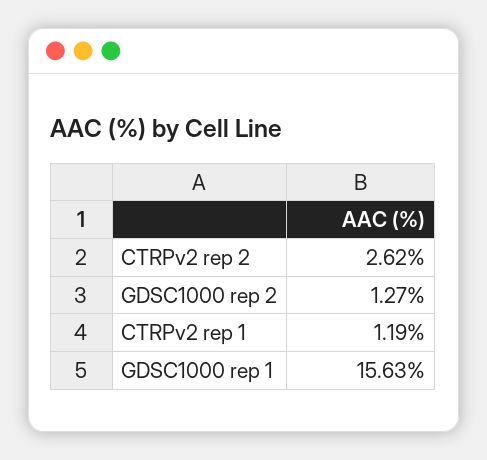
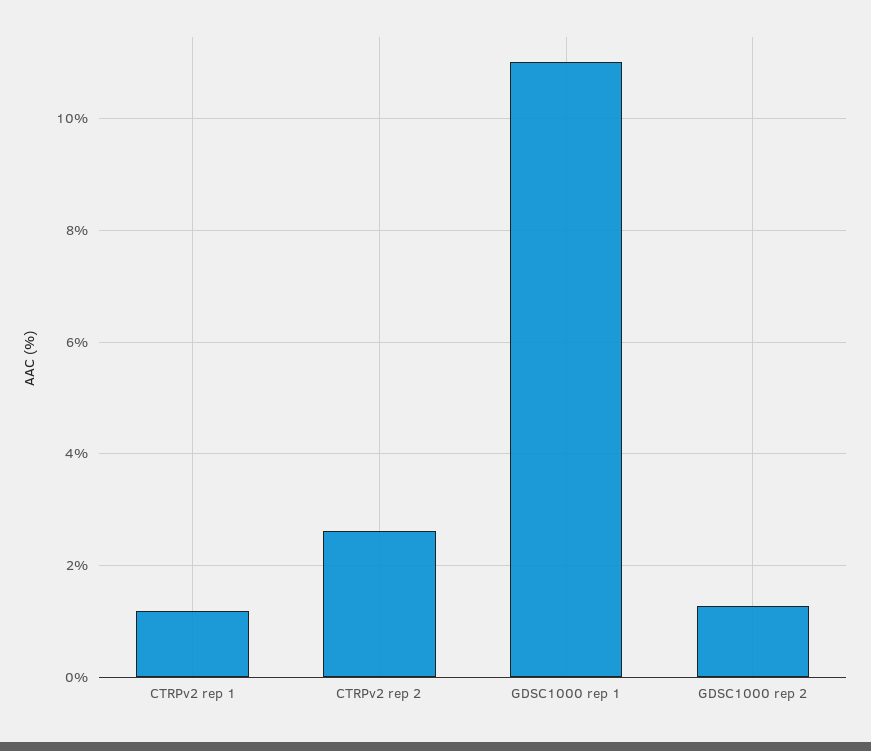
  {
    "CTRPv2 rep 2": 2.62,
    "GDSC1000 rep 2": 1.27,
    "CTRPv2 rep 1": 1.19,
-   "GDSC1000 rep 1": 15.63
+   "GDSC1000 rep 1": 11
  }

